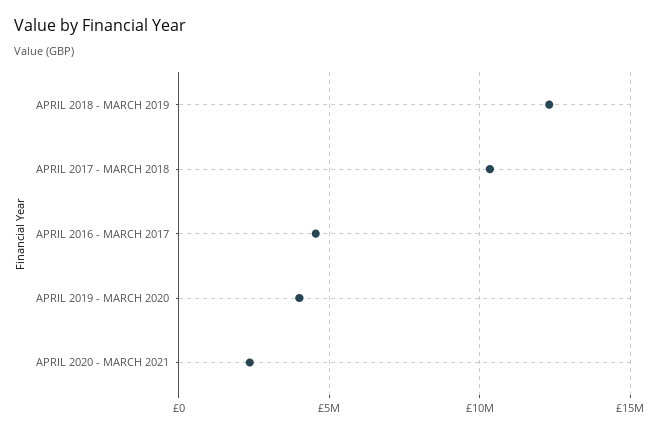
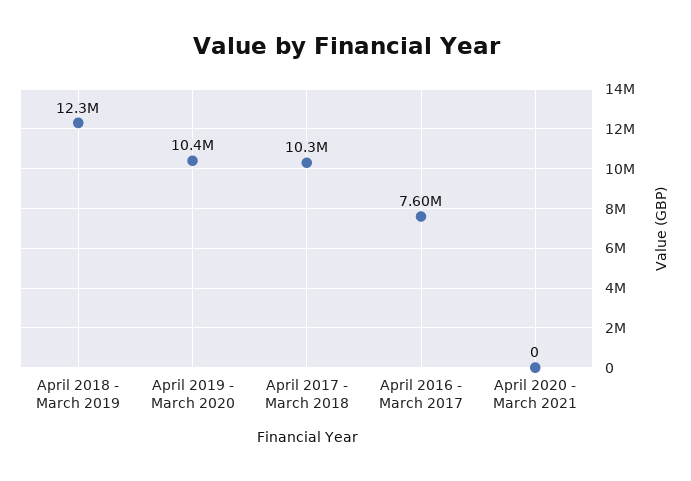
  {
    "APRIL 2018 - MARCH 2019": 12300000,
    "APRIL 2017 - MARCH 2018": 10300000,
-   "APRIL 2016 - MARCH 2017": 4500000,
+   "APRIL 2016 - MARCH 2017": 7600000,
-   "APRIL 2019 - MARCH 2020": 4000000,
+   "APRIL 2019 - MARCH 2020": 10400000,
-   "APRIL 2020 - MARCH 2021": 2500000
+   "APRIL 2020 - MARCH 2021": 0
  }

